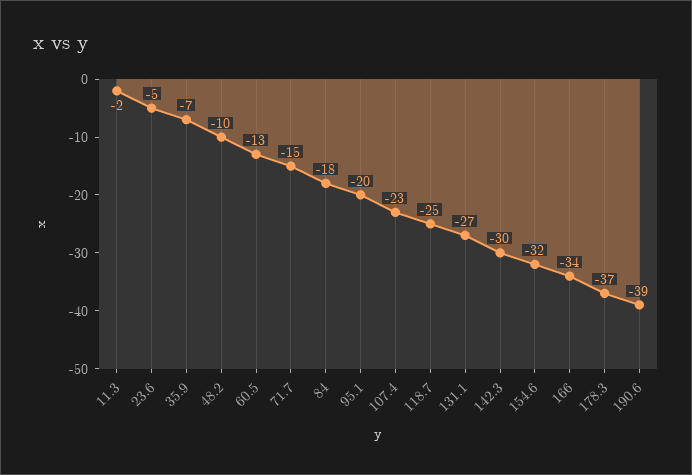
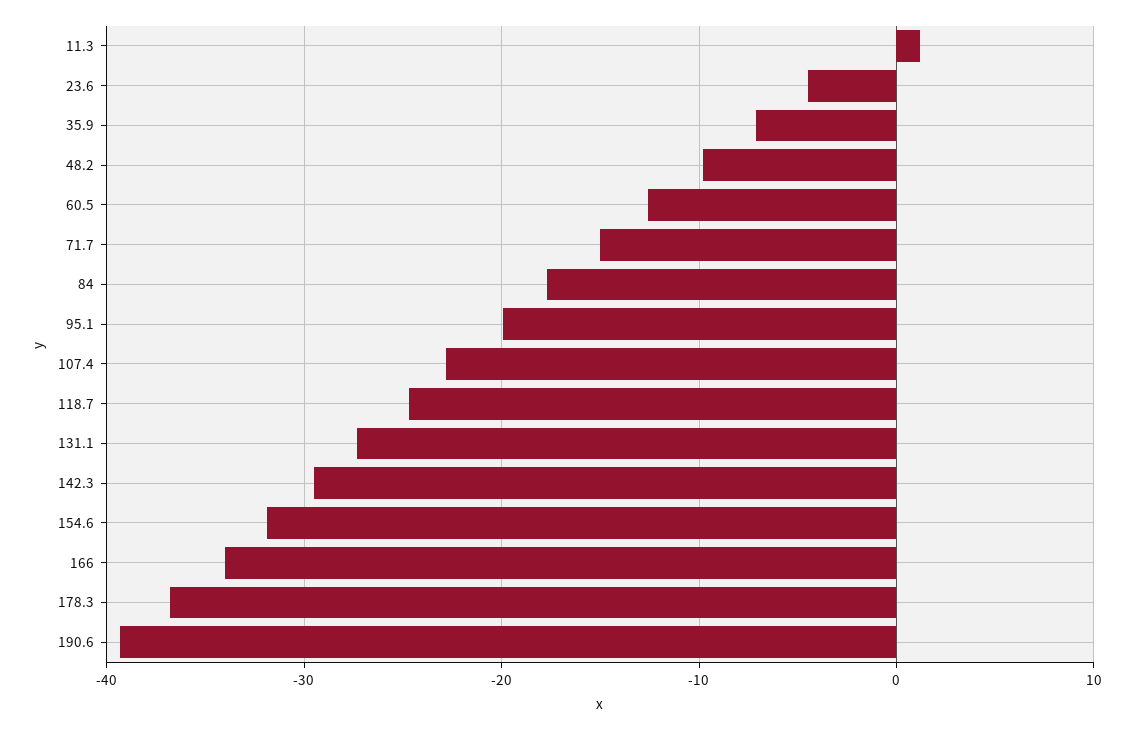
  {
-   "11.3": -2,
+   "11.3": 1,
    "23.6": -5,
    "35.9": -7,
    "48.2": -10,
    "60.5": -13,
    "71.7": -15,
    "84": -18,
    "95.1": -20,
    "107.4": -23,
    "118.7": -25,
    "131.1": -27,
    "142.3": -30,
    "154.6": -32,
    "166": -34,
    "178.3": -37,
    "190.6": -39
  }

